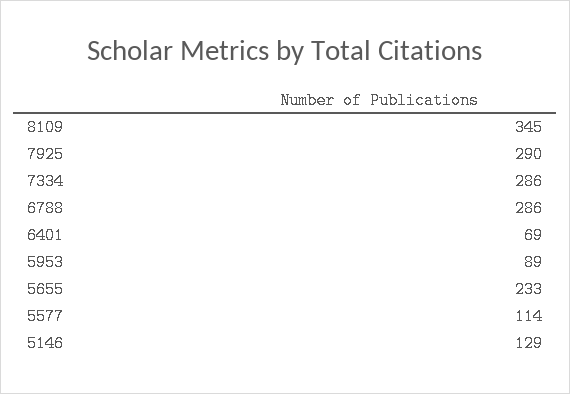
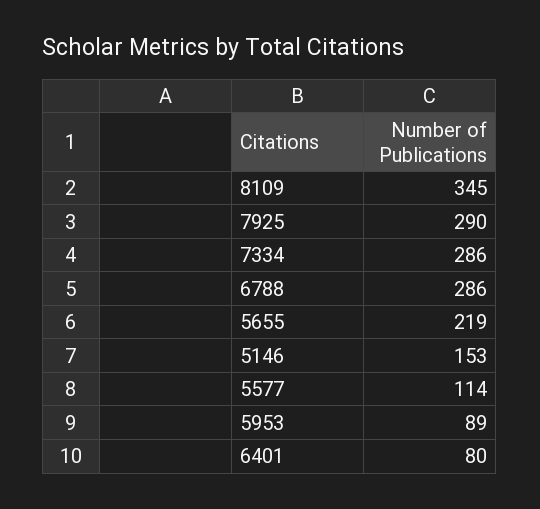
  {
    "8109": 345,
    "7925": 290,
    "7334": 286,
    "6788": 286,
-   "6401": 69,
+   "6401": 80,
    "5953": 89,
-   "5655": 233,
+   "5655": 219,
    "5577": 114,
-   "5146": 129
+   "5146": 153
  }

